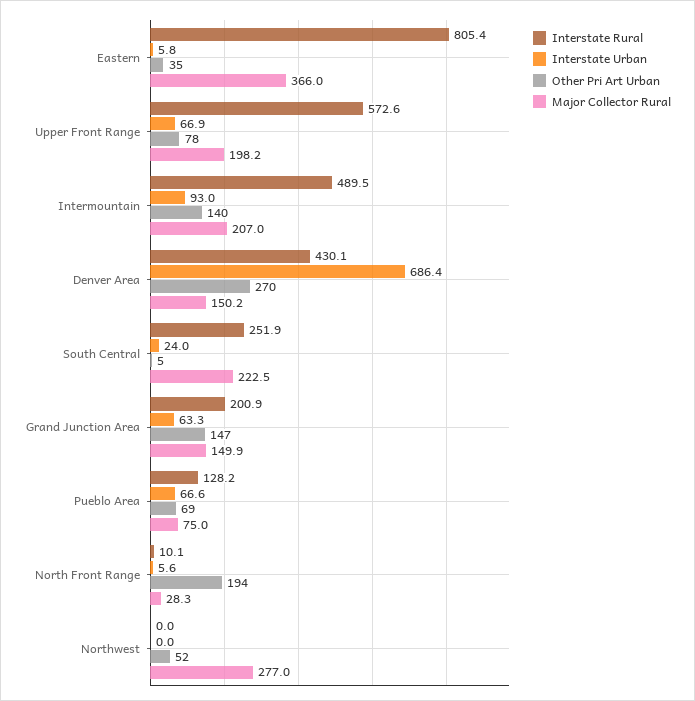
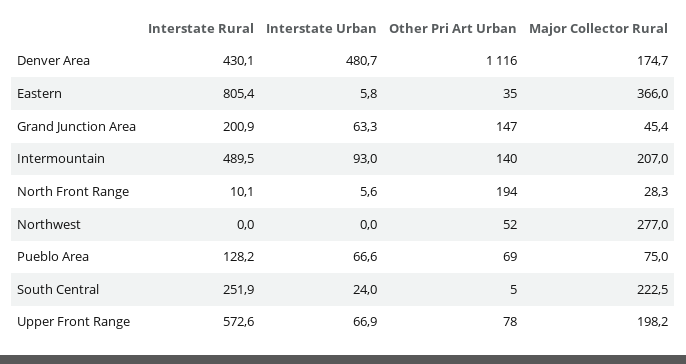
  {
    "Interstate Rural": {
      "Eastern": 805.4,
      "Upper Front Range": 572.6,
      "Intermountain": 489.5,
      "Denver Area": 430.1,
      "South Central": 251.9,
      "Grand Junction Area": 200.9,
      "Pueblo Area": 128.2,
      "North Front Range": 10.1,
      "Northwest": 0
    },
    "Interstate Urban": {
      "Eastern": 5.8,
      "Upper Front Range": 66.9,
      "Intermountain": 93,
-     "Denver Area": 686.4,
+     "Denver Area": 480.7,
      "South Central": 24,
      "Grand Junction Area": 63.3,
      "Pueblo Area": 66.6,
      "North Front Range": 5.6,
      "Northwest": 0
    },
    "Other Pri Art Urban": {
      "Eastern": 35,
      "Upper Front Range": 78,
      "Intermountain": 140,
-     "Denver Area": 270,
+     "Denver Area": 1116,
      "South Central": 5,
      "Grand Junction Area": 147,
      "Pueblo Area": 69,
      "North Front Range": 194,
      "Northwest": 52
    },
    "Major Collector Rural": {
      "Eastern": 366,
      "Upper Front Range": 198.2,
      "Intermountain": 207,
-     "Denver Area": 150.2,
+     "Denver Area": 174.7,
      "South Central": 222.5,
-     "Grand Junction Area": 149.9,
+     "Grand Junction Area": 45.4,
      "Pueblo Area": 75,
      "North Front Range": 28.3,
      "Northwest": 277
    }
  }

